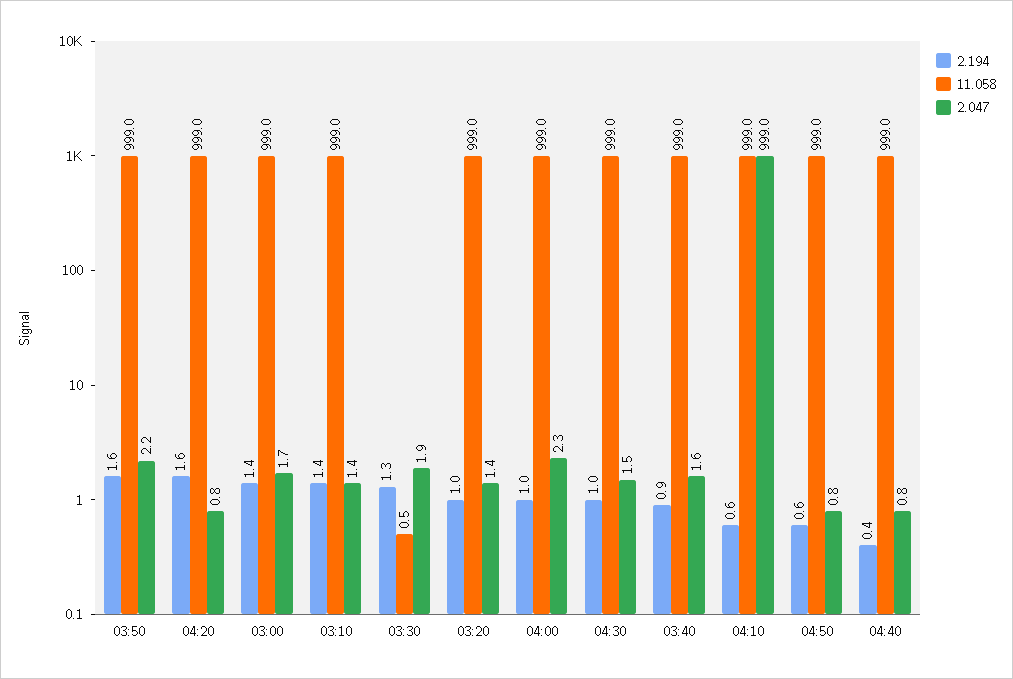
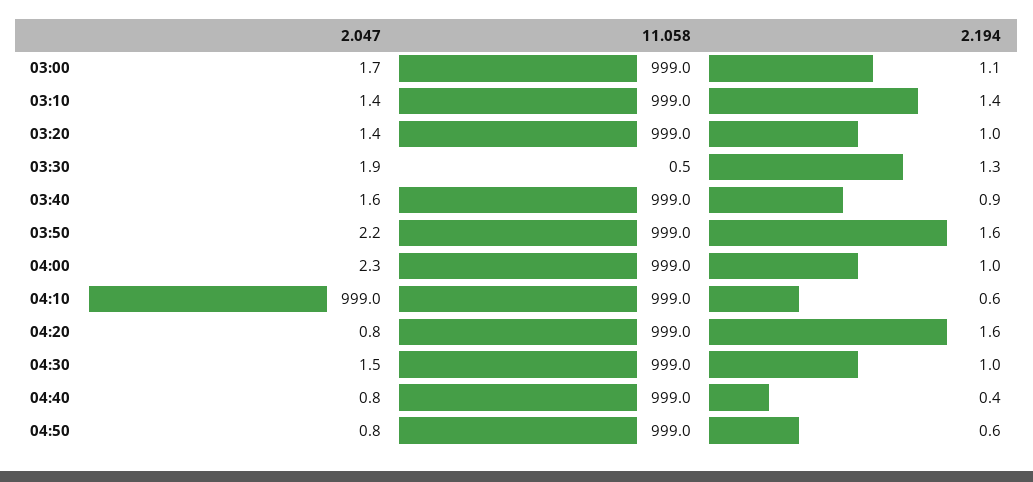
  {
    "2.194": {
      "03:50": 1.6,
      "04:20": 1.6,
-     "03:00": 1.4,
+     "03:00": 1.1,
      "03:10": 1.4,
      "03:30": 1.3,
      "03:20": 1,
      "04:00": 1,
      "04:30": 1,
      "03:40": 0.9,
      "04:10": 0.6,
      "04:50": 0.6,
      "04:40": 0.4
    },
    "11.058": {
      "03:50": 999,
      "04:20": 999,
      "03:00": 999,
      "03:10": 999,
      "03:30": 0.5,
      "03:20": 999,
      "04:00": 999,
      "04:30": 999,
      "03:40": 999,
      "04:10": 999,
      "04:50": 999,
      "04:40": 999
    },
    "2.047": {
      "03:50": 2.2,
      "04:20": 0.8,
      "03:00": 1.7,
      "03:10": 1.4,
      "03:30": 1.9,
      "03:20": 1.4,
      "04:00": 2.3,
      "04:30": 1.5,
      "03:40": 1.6,
      "04:10": 999,
      "04:50": 0.8,
      "04:40": 0.8
    }
  }

